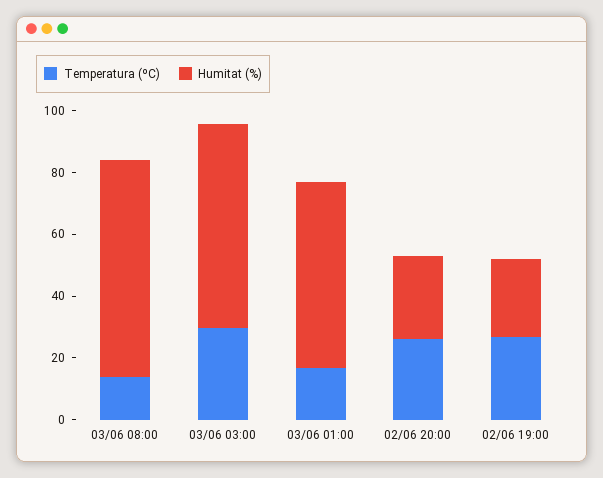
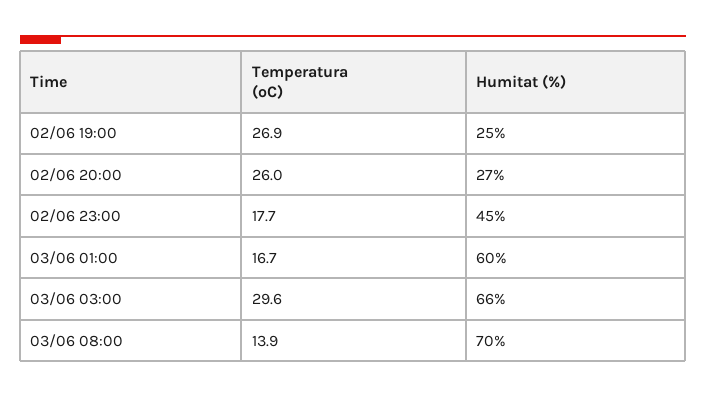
  {
    "Temperatura (ºC)": {
      "03/06 08:00": 13.9,
      "03/06 03:00": 29.6,
      "03/06 01:00": 16.7,
      "02/06 20:00": 26,
-     "02/06 19:00": 26.9
+     "02/06 19:00": 26.9,
+     "02/06 23:00": 17.7
    },
    "Humitat (%)": {
      "03/06 08:00": 70,
      "03/06 03:00": 66,
      "03/06 01:00": 60,
      "02/06 20:00": 27,
-     "02/06 19:00": 25
+     "02/06 19:00": 25,
+     "02/06 23:00": 45
    }
  }

